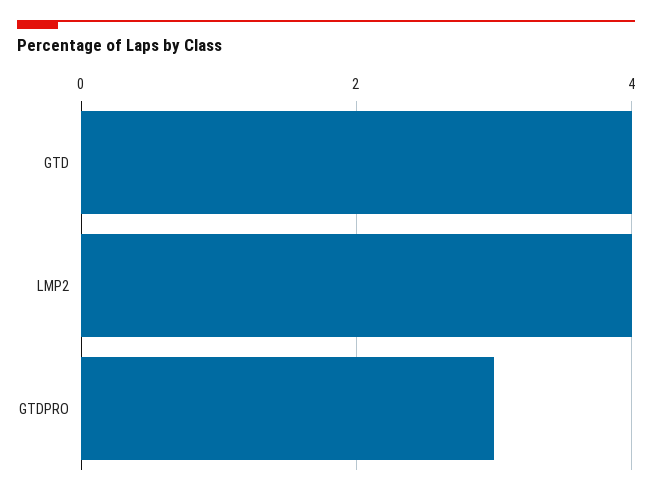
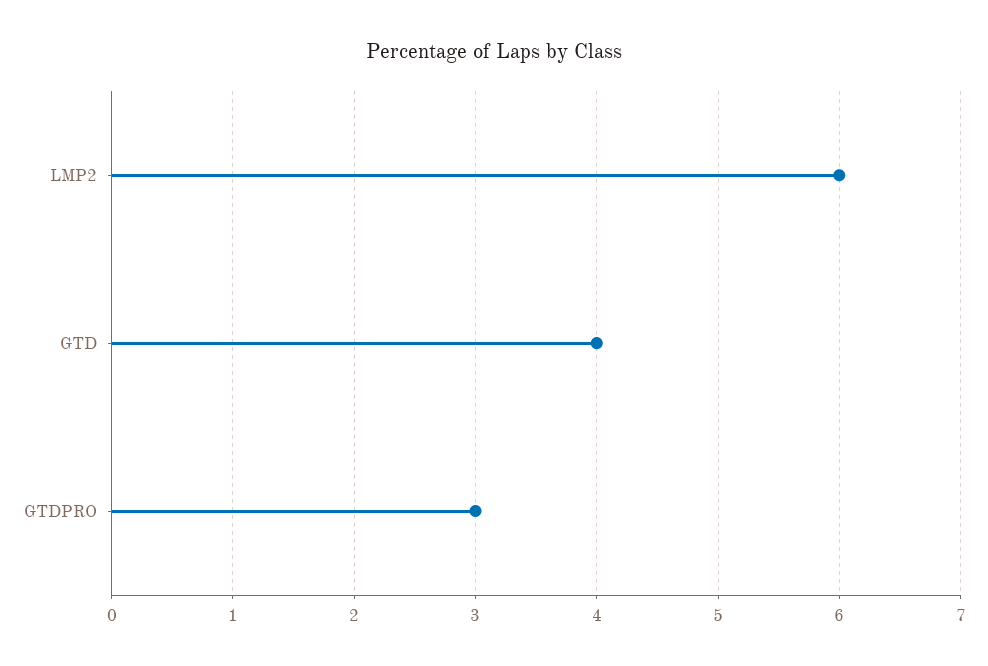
  {
    "GTD": 4,
-   "LMP2": 4,
+   "LMP2": 6,
    "GTDPRO": 3
  }

